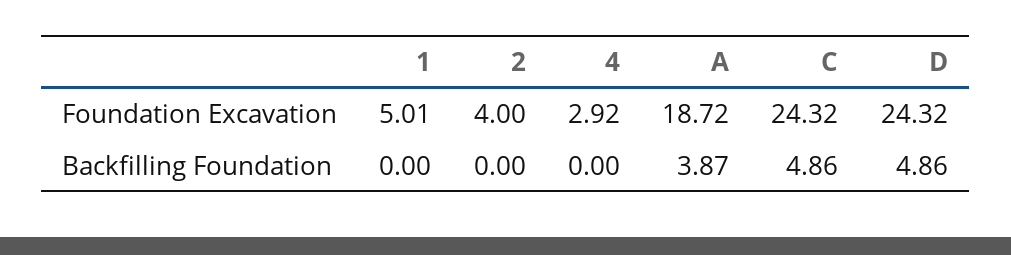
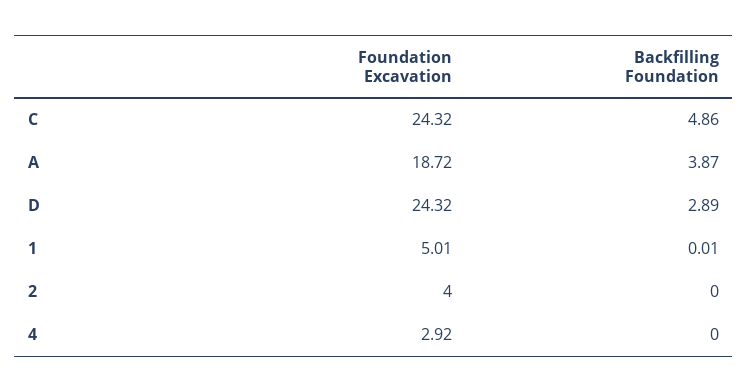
  {
    "1": {
      "Foundation Excavation": 5.01,
-     "Backfilling Foundation": 0
+     "Backfilling Foundation": 0.01
    },
    "2": {
      "Foundation Excavation": 4,
      "Backfilling Foundation": 0
    },
    "4": {
      "Foundation Excavation": 2.92,
      "Backfilling Foundation": 0
    },
    "A": {
      "Foundation Excavation": 18.72,
      "Backfilling Foundation": 3.87
    },
    "C": {
      "Foundation Excavation": 24.32,
      "Backfilling Foundation": 4.86
    },
    "D": {
      "Foundation Excavation": 24.32,
-     "Backfilling Foundation": 4.86
+     "Backfilling Foundation": 2.89
    }
  }

